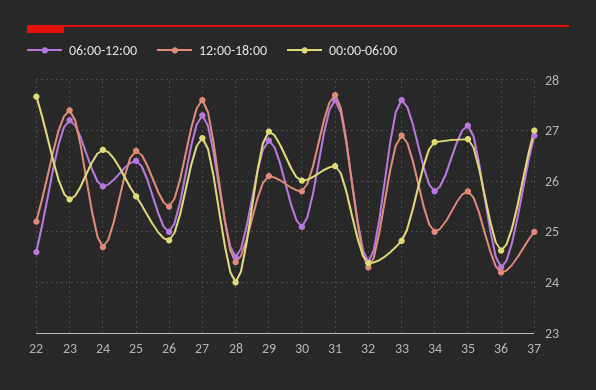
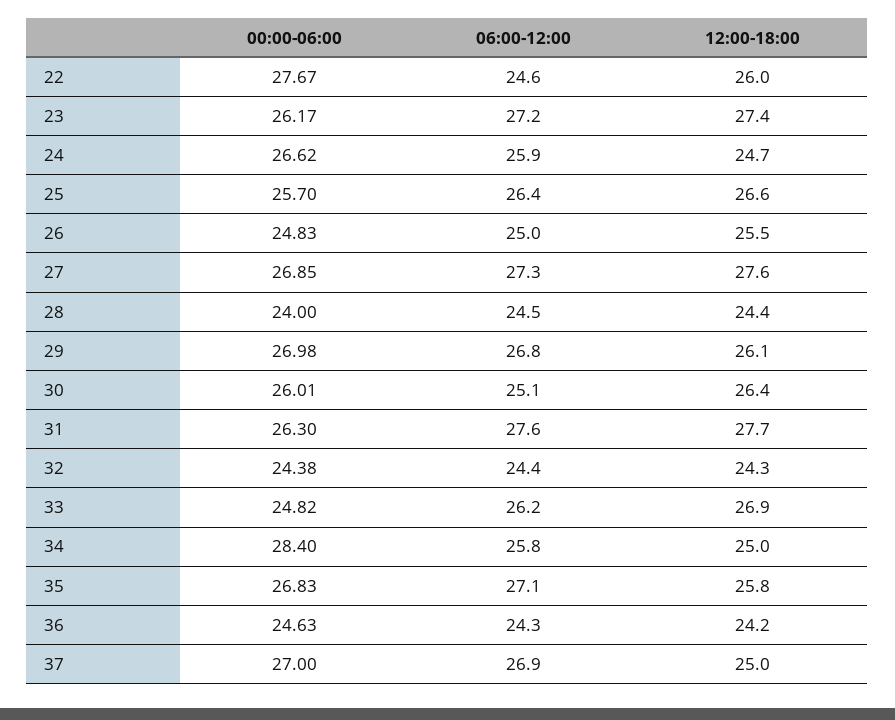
  {
    "06:00-12:00": {
      "22": 24.6,
      "23": 27.2,
      "24": 25.9,
      "25": 26.4,
      "26": 25,
      "27": 27.3,
      "28": 24.5,
      "29": 26.8,
      "30": 25.1,
      "31": 27.6,
      "32": 24.4,
-     "33": 27.6,
+     "33": 26.2,
      "34": 25.8,
      "35": 27.1,
      "36": 24.3,
      "37": 26.9
    },
    "12:00-18:00": {
-     "22": 25.2,
+     "22": 26,
      "23": 27.4,
      "24": 24.7,
      "25": 26.6,
      "26": 25.5,
      "27": 27.6,
      "28": 24.4,
      "29": 26.1,
-     "30": 25.8,
+     "30": 26.4,
      "31": 27.7,
      "32": 24.3,
      "33": 26.9,
      "34": 25,
      "35": 25.8,
      "36": 24.2,
      "37": 25
    },
    "00:00-06:00": {
      "22": 27.67,
-     "23": 25.6,
+     "23": 26.17,
      "24": 26.62,
      "25": 25.7,
      "26": 24.83,
      "27": 26.85,
      "28": 24,
      "29": 26.98,
      "30": 26.01,
      "31": 26.3,
      "32": 24.38,
      "33": 24.82,
-     "34": 26.8,
+     "34": 28.4,
      "35": 26.83,
      "36": 24.63,
      "37": 27
    }
  }

